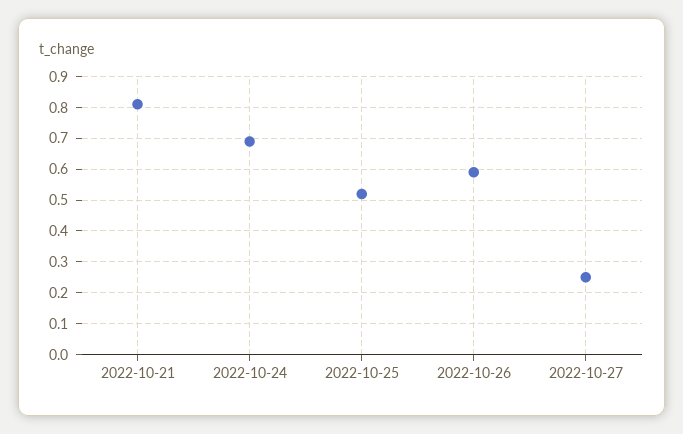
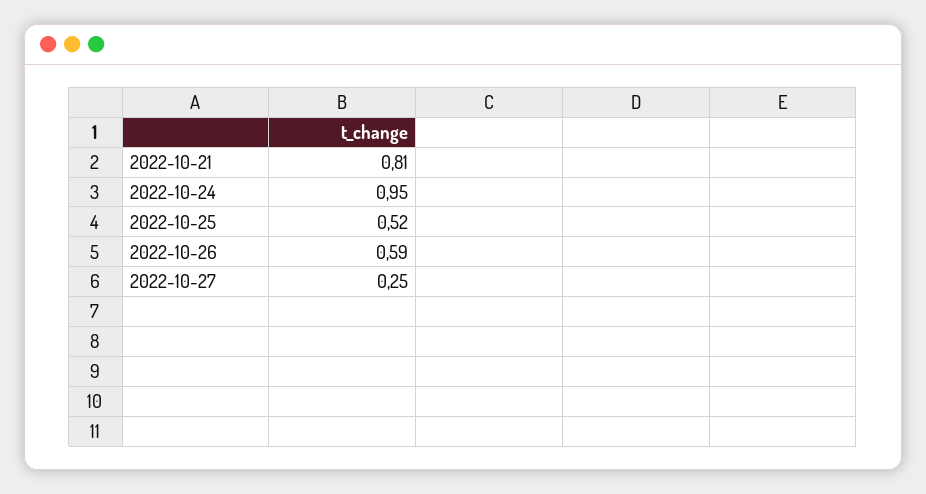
  {
    "2022-10-21": 0.81,
-   "2022-10-24": 0.7,
+   "2022-10-24": 0.95,
    "2022-10-25": 0.52,
    "2022-10-26": 0.59,
    "2022-10-27": 0.25
  }

